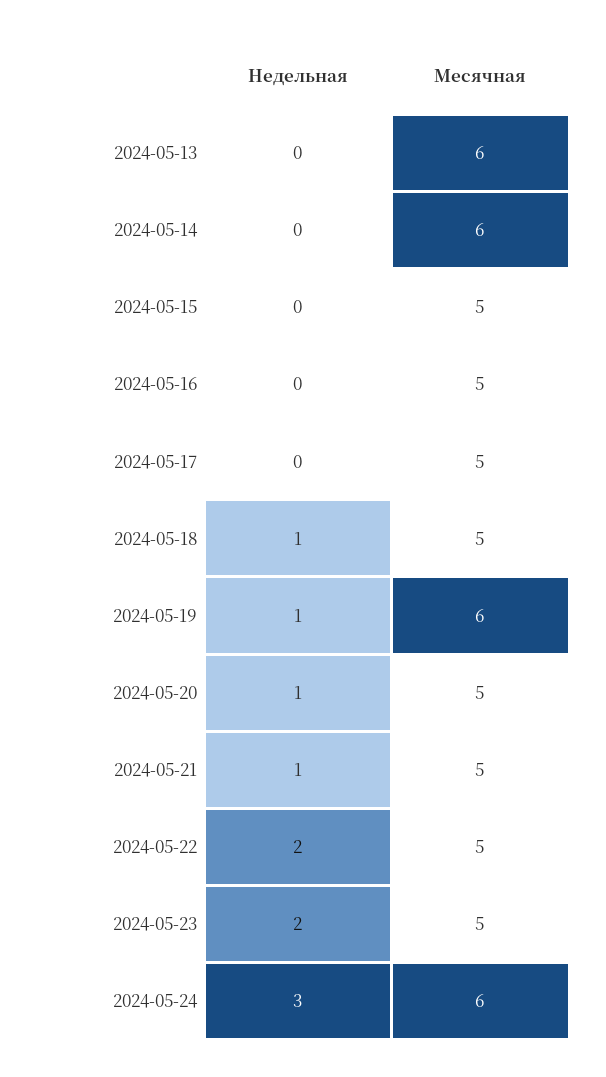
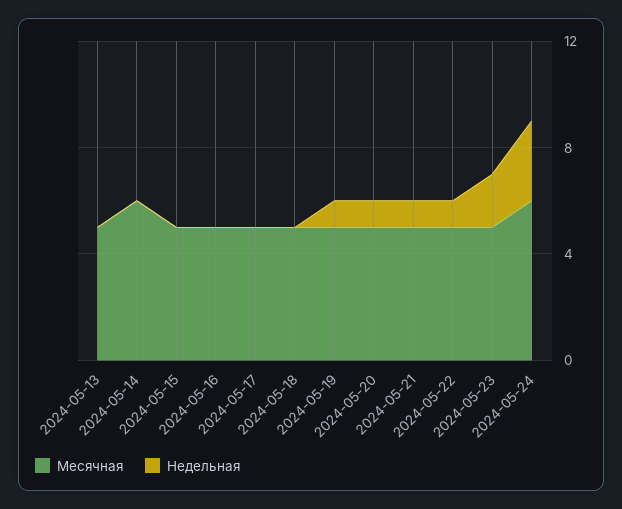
  {
    "Недельная": {
      "2024-05-13": 0,
      "2024-05-14": 0,
      "2024-05-15": 0,
      "2024-05-16": 0,
      "2024-05-17": 0,
-     "2024-05-18": 1,
+     "2024-05-18": 0,
      "2024-05-19": 1,
      "2024-05-20": 1,
      "2024-05-21": 1,
-     "2024-05-22": 2,
+     "2024-05-22": 1,
      "2024-05-23": 2,
      "2024-05-24": 3
    },
    "Месячная": {
-     "2024-05-13": 6,
+     "2024-05-13": 5,
      "2024-05-14": 6,
      "2024-05-15": 5,
      "2024-05-16": 5,
      "2024-05-17": 5,
      "2024-05-18": 5,
-     "2024-05-19": 6,
+     "2024-05-19": 5,
      "2024-05-20": 5,
      "2024-05-21": 5,
      "2024-05-22": 5,
      "2024-05-23": 5,
      "2024-05-24": 6
    }
  }

